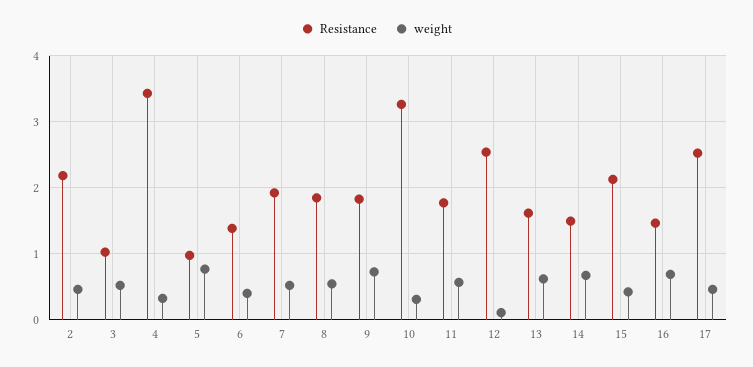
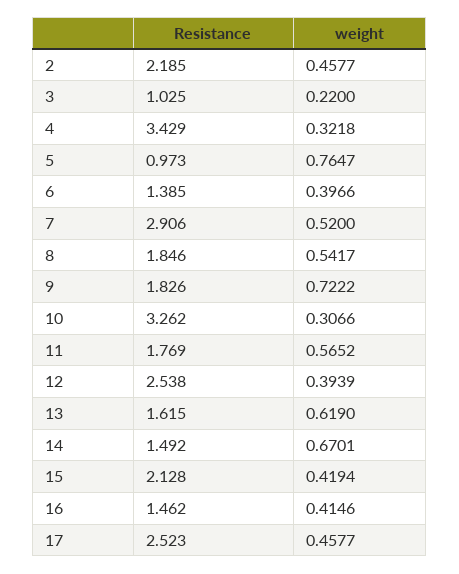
  {
    "Resistance": {
      "2": 2.185,
      "3": 1.025,
      "4": 3.429,
      "5": 0.973,
      "6": 1.385,
-     "7": 1.9,
+     "7": 2.906,
      "8": 1.846,
      "9": 1.826,
      "10": 3.262,
      "11": 1.769,
      "12": 2.538,
      "13": 1.615,
      "14": 1.492,
      "15": 2.128,
      "16": 1.462,
      "17": 2.523
    },
    "weight": {
      "2": 0.4577,
-     "3": 0.5,
+     "3": 0.22,
      "4": 0.3218,
      "5": 0.7647,
      "6": 0.3966,
      "7": 0.52,
      "8": 0.5417,
      "9": 0.7222,
      "10": 0.3066,
      "11": 0.5652,
-     "12": 0.1,
+     "12": 0.3939,
      "13": 0.619,
      "14": 0.6701,
      "15": 0.4194,
-     "16": 0.7,
+     "16": 0.4146,
      "17": 0.4577
    }
  }

